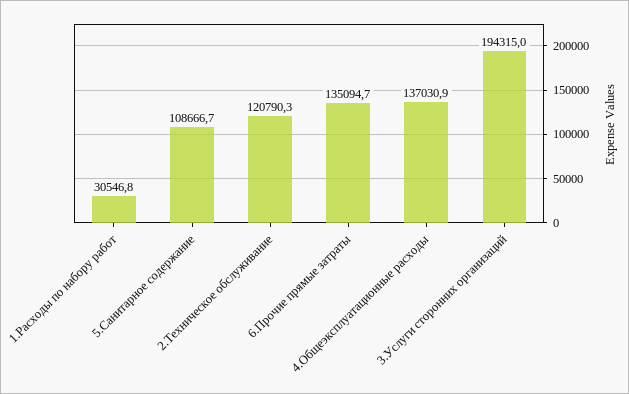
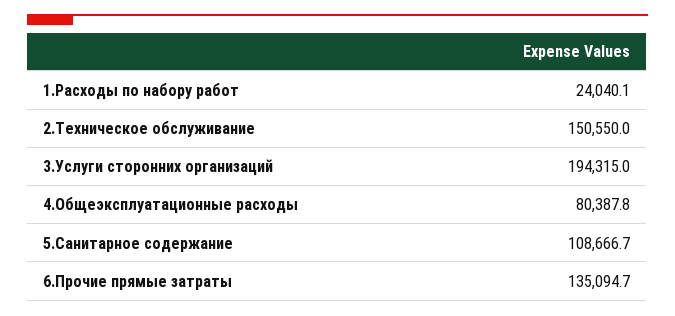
  {
-   "1.Расходы по набору работ": 30546.8,
+   "1.Расходы по набору работ": 24040.1,
    "5.Санитарное содержание": 108666.7,
-   "2.Техническое обслуживание": 120790.3,
+   "2.Техническое обслуживание": 150550,
    "6.Прочие прямые затраты": 135094.7,
-   "4.Общеэксплуатационные расходы": 137030.9,
+   "4.Общеэксплуатационные расходы": 80387.8,
    "3.Услуги сторонних организаций": 194315
  }

